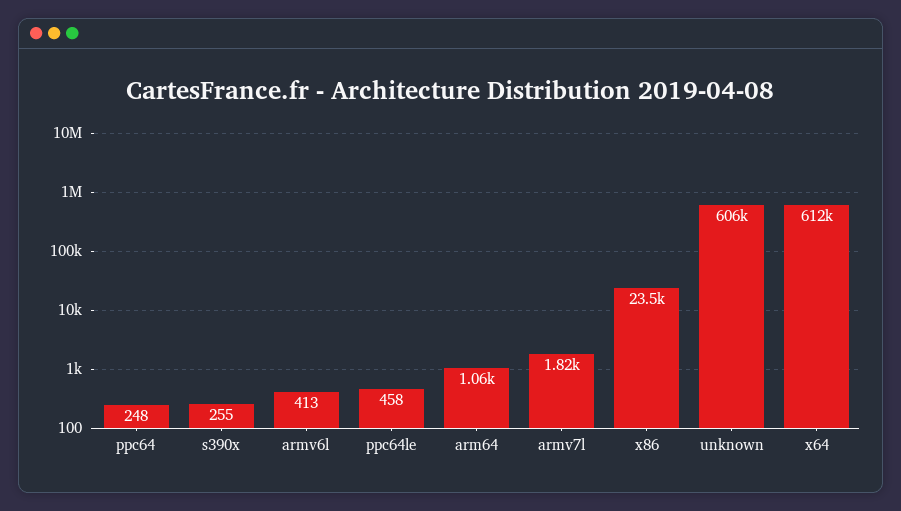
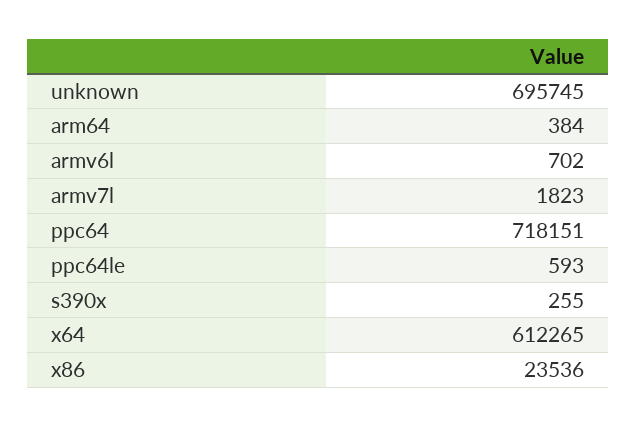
  {
-   "ppc64": 248,
+   "ppc64": 718151,
    "s390x": 255,
-   "armv6l": 413,
+   "armv6l": 702,
-   "ppc64le": 458,
+   "ppc64le": 593,
-   "arm64": 1060,
+   "arm64": 384,
    "armv7l": 1823,
    "x86": 23536,
-   "unknown": 606000,
+   "unknown": 695745,
    "x64": 612265
  }

